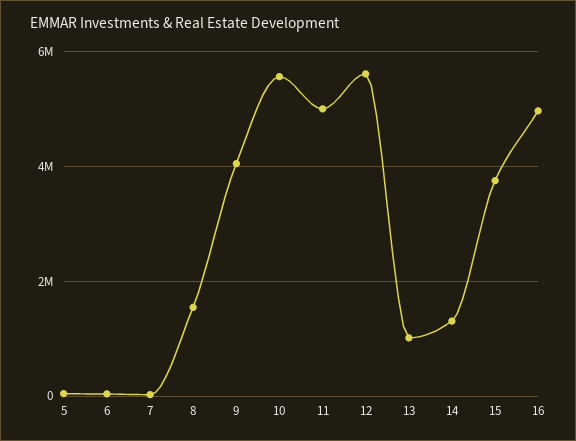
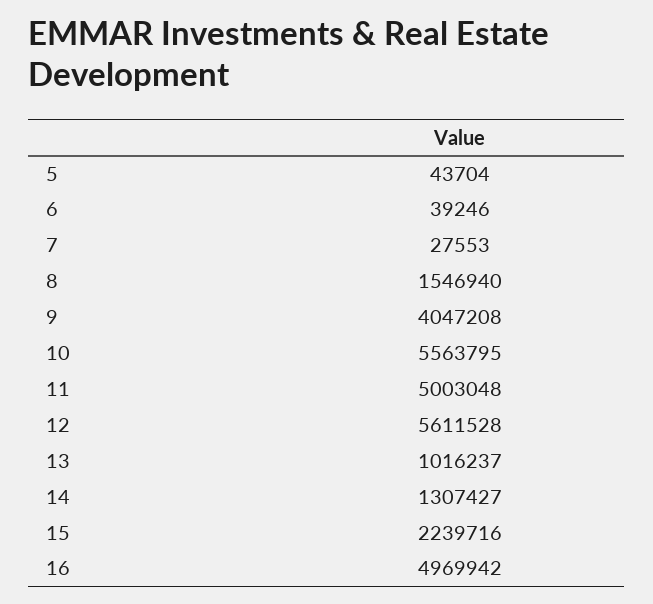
  {
    "5": 43704,
    "6": 39246,
    "7": 27553,
    "8": 1546940,
    "9": 4047208,
    "10": 5563795,
    "11": 5003048,
    "12": 5611528,
    "13": 1016237,
    "14": 1307427,
-   "15": 3800000,
+   "15": 2239716,
    "16": 4969942
  }

